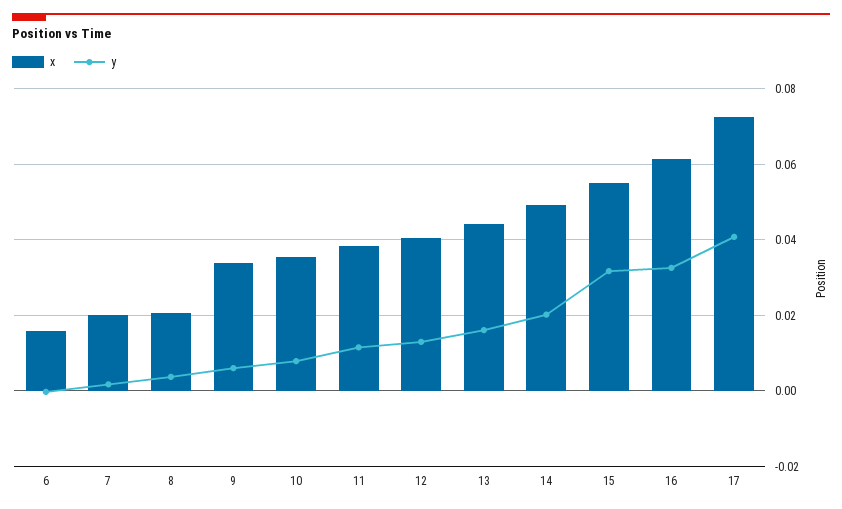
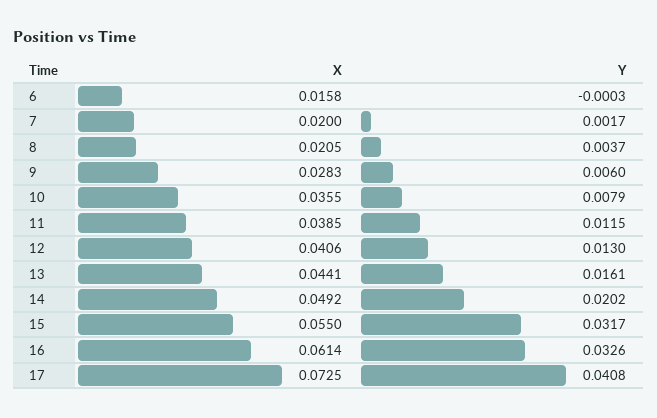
  {
    "x": {
      "6": 0.0158,
      "7": 0.02,
      "8": 0.0205,
-     "9": 0.034,
+     "9": 0.0283,
      "10": 0.0355,
      "11": 0.0385,
      "12": 0.0406,
      "13": 0.0441,
      "14": 0.0492,
      "15": 0.055,
      "16": 0.0614,
      "17": 0.0725
    },
    "y": {
      "6": -0.0003,
      "7": 0.0017,
      "8": 0.0037,
      "9": 0.006,
      "10": 0.0079,
      "11": 0.0115,
      "12": 0.013,
      "13": 0.0161,
      "14": 0.0202,
      "15": 0.0317,
      "16": 0.0326,
      "17": 0.0408
    }
  }

